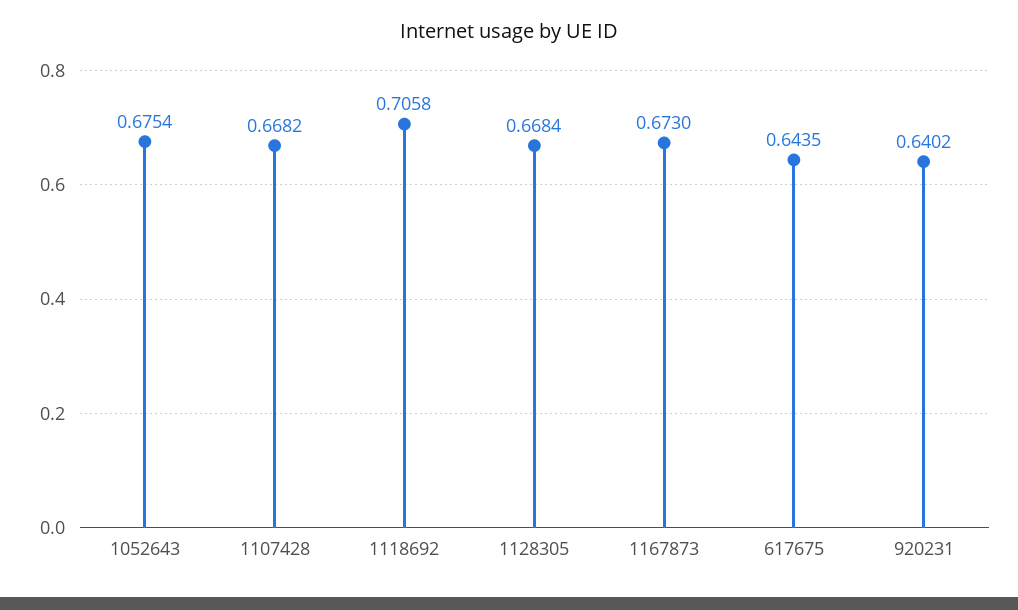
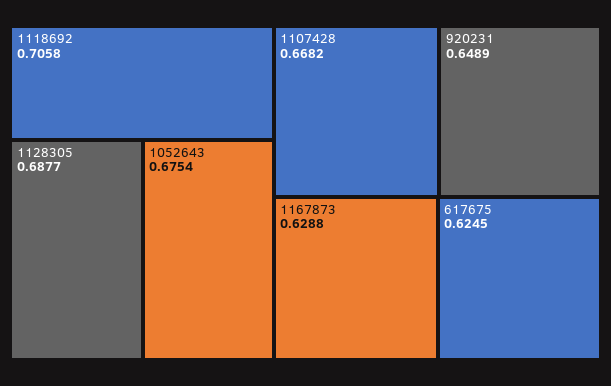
  {
    "1052643": 0.6754,
    "1107428": 0.6682,
    "1118692": 0.7058,
-   "1128305": 0.6684,
+   "1128305": 0.6877,
-   "1167873": 0.673,
+   "1167873": 0.6288,
-   "617675": 0.6435,
+   "617675": 0.6245,
-   "920231": 0.6402
+   "920231": 0.6489
  }

